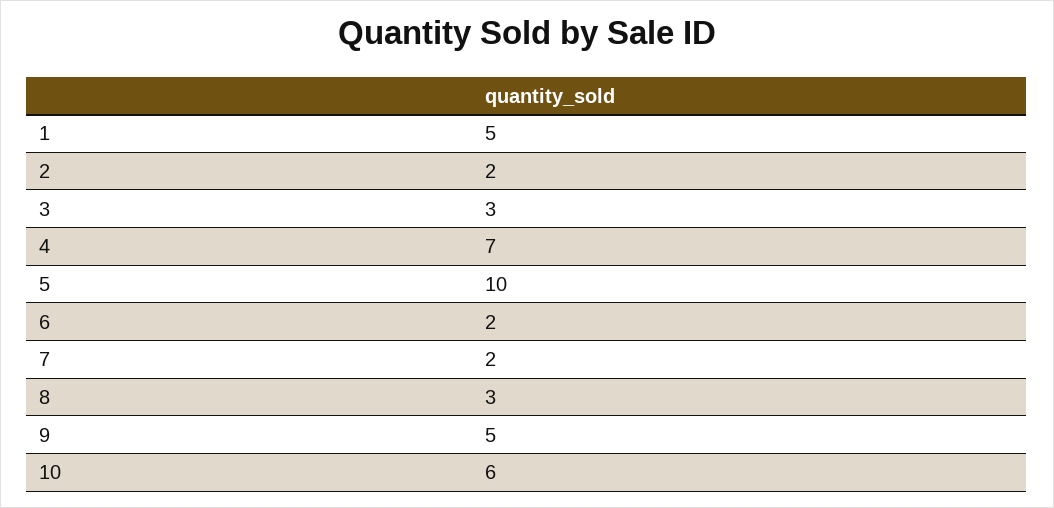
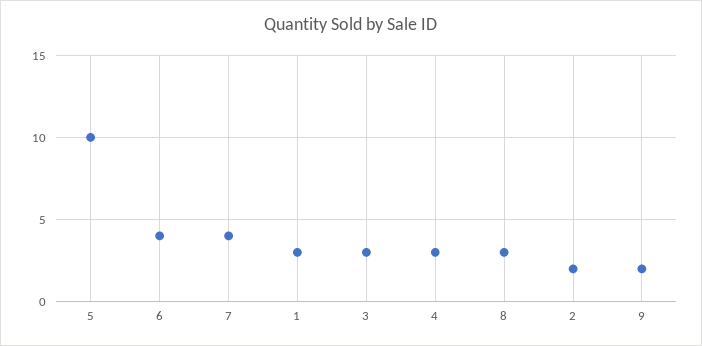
  {
-   "1": 5,
+   "1": 3,
    "2": 2,
    "3": 3,
-   "4": 7,
+   "4": 3,
    "5": 10,
-   "6": 2,
+   "6": 4,
-   "7": 2,
+   "7": 4,
    "8": 3,
-   "9": 5,
+   "9": 2
-   "10": 6
  }

